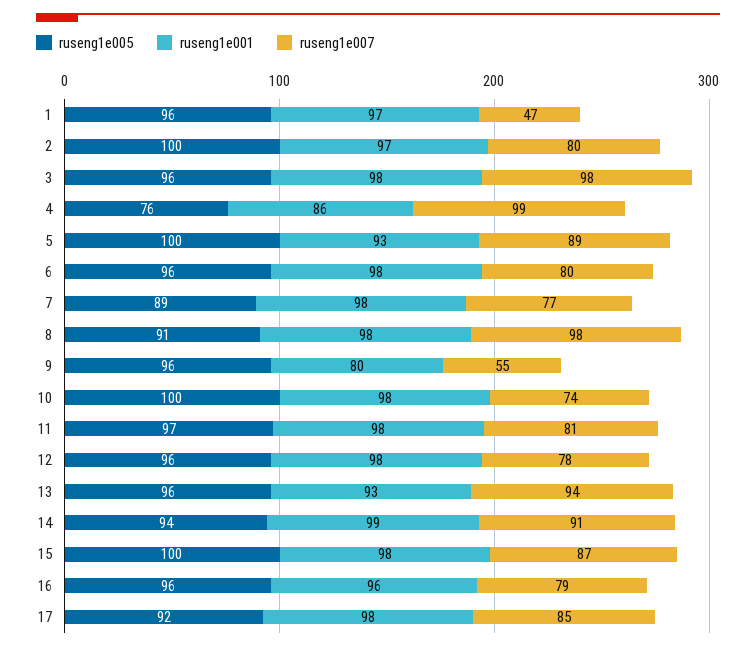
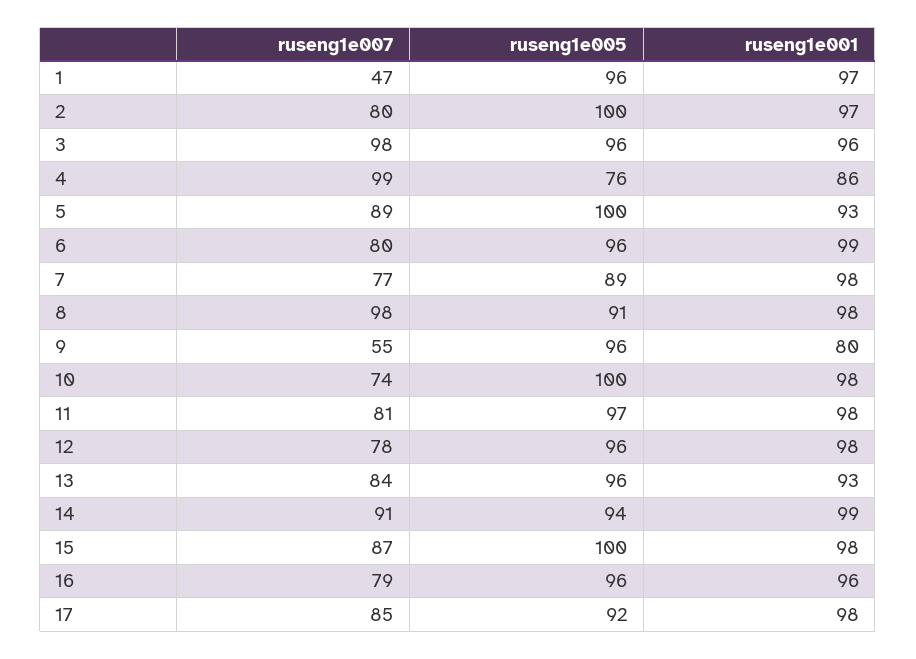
  {
    "ruseng1e005": {
      "1": 96,
      "2": 100,
      "3": 96,
      "4": 76,
      "5": 100,
      "6": 96,
      "7": 89,
      "8": 91,
      "9": 96,
      "10": 100,
      "11": 97,
      "12": 96,
      "13": 96,
      "14": 94,
      "15": 100,
      "16": 96,
      "17": 92
    },
    "ruseng1e001": {
      "1": 97,
      "2": 97,
-     "3": 98,
+     "3": 96,
      "4": 86,
      "5": 93,
-     "6": 98,
+     "6": 99,
      "7": 98,
      "8": 98,
      "9": 80,
      "10": 98,
      "11": 98,
      "12": 98,
      "13": 93,
      "14": 99,
      "15": 98,
      "16": 96,
      "17": 98
    },
    "ruseng1e007": {
      "1": 47,
      "2": 80,
      "3": 98,
      "4": 99,
      "5": 89,
      "6": 80,
      "7": 77,
      "8": 98,
      "9": 55,
      "10": 74,
      "11": 81,
      "12": 78,
-     "13": 94,
+     "13": 84,
      "14": 91,
      "15": 87,
      "16": 79,
      "17": 85
    }
  }

